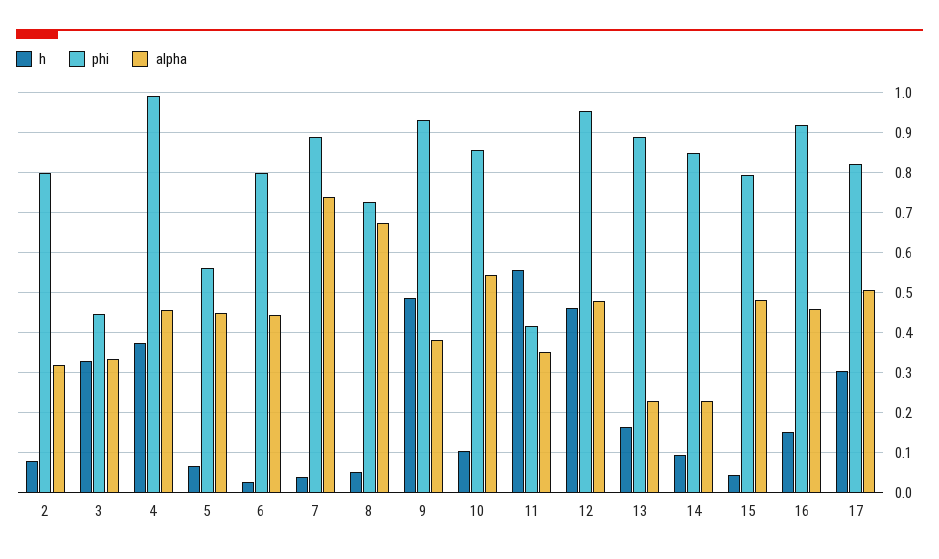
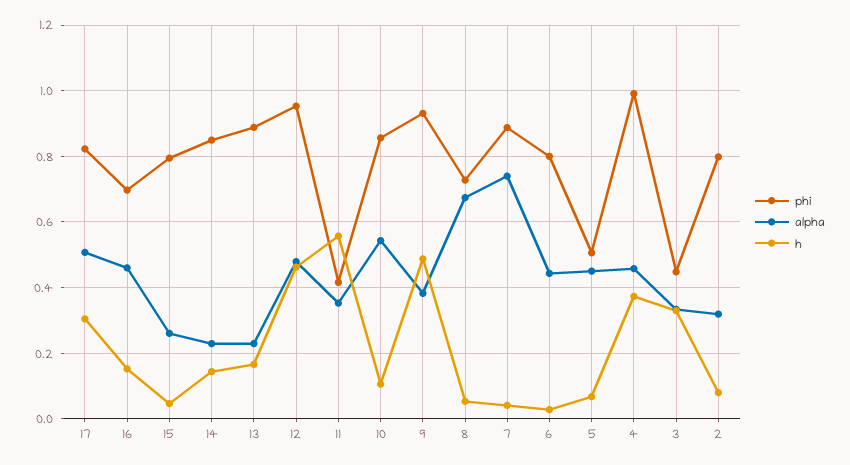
  {
    "h": {
      "2": 0.08,
      "3": 0.32,
      "4": 0.38,
      "5": 0.06,
      "6": 0.02,
      "7": 0.04,
      "8": 0.06,
      "9": 0.48,
      "10": 0.1,
      "11": 0.56,
      "12": 0.46,
      "13": 0.16,
-     "14": 0.1,
+     "14": 0.14,
      "15": 0.04,
      "16": 0.16,
      "17": 0.3
    },
    "phi": {
      "2": 0.8,
      "3": 0.44,
      "4": 1,
-     "5": 0.56,
+     "5": 0.5,
      "6": 0.8,
      "7": 0.88,
      "8": 0.72,
      "9": 0.94,
      "10": 0.86,
      "11": 0.42,
      "12": 0.96,
      "13": 0.88,
      "14": 0.84,
      "15": 0.8,
-     "16": 0.92,
+     "16": 0.7,
      "17": 0.82
    },
    "alpha": {
      "2": 0.32,
      "3": 0.34,
      "4": 0.46,
      "5": 0.46,
      "6": 0.44,
      "7": 0.74,
      "8": 0.68,
      "9": 0.38,
      "10": 0.54,
      "11": 0.36,
      "12": 0.48,
      "13": 0.22,
      "14": 0.22,
-     "15": 0.48,
+     "15": 0.26,
      "16": 0.46,
      "17": 0.5
    }
  }

